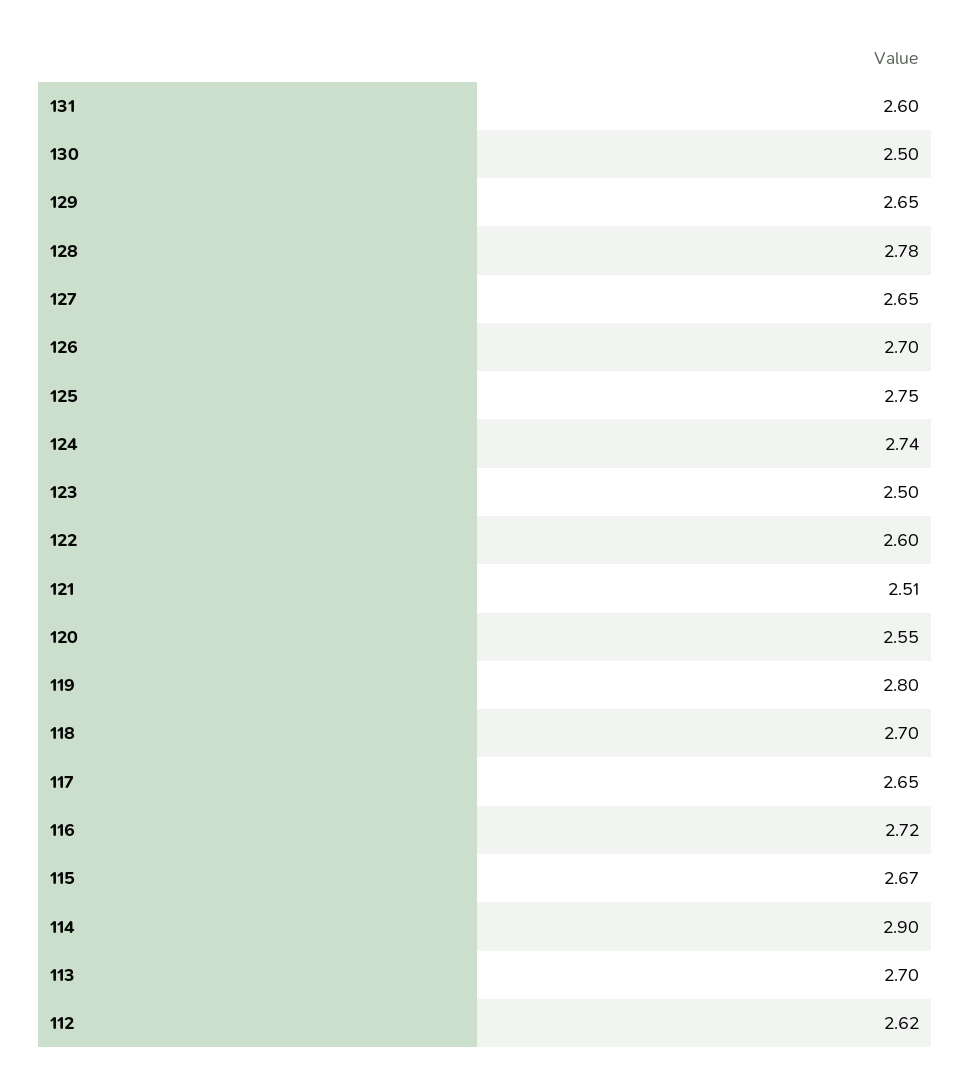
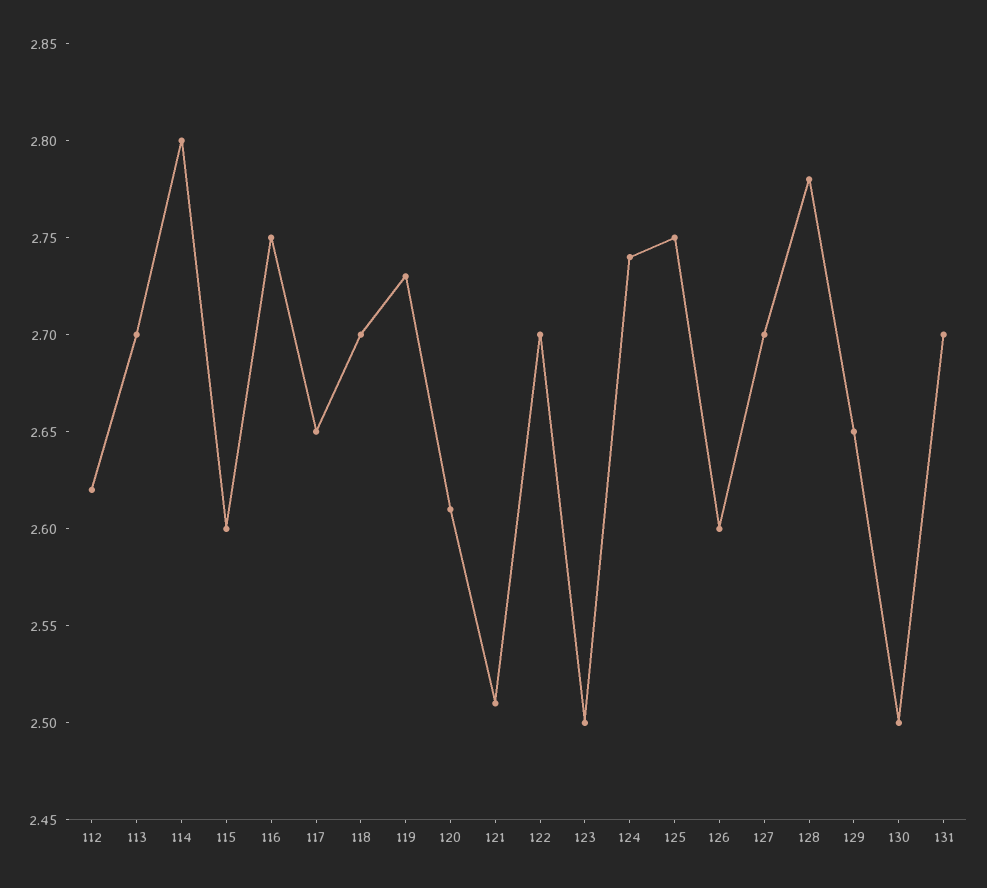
  {
-   "131": 2.6,
+   "131": 2.7,
    "130": 2.5,
    "129": 2.65,
    "128": 2.78,
-   "127": 2.65,
+   "127": 2.7,
-   "126": 2.7,
+   "126": 2.6,
    "125": 2.75,
    "124": 2.74,
    "123": 2.5,
-   "122": 2.6,
+   "122": 2.7,
    "121": 2.51,
-   "120": 2.55,
+   "120": 2.61,
-   "119": 2.8,
+   "119": 2.73,
    "118": 2.7,
    "117": 2.65,
-   "116": 2.72,
+   "116": 2.75,
-   "115": 2.67,
+   "115": 2.6,
-   "114": 2.9,
+   "114": 2.8,
    "113": 2.7,
    "112": 2.62
  }

